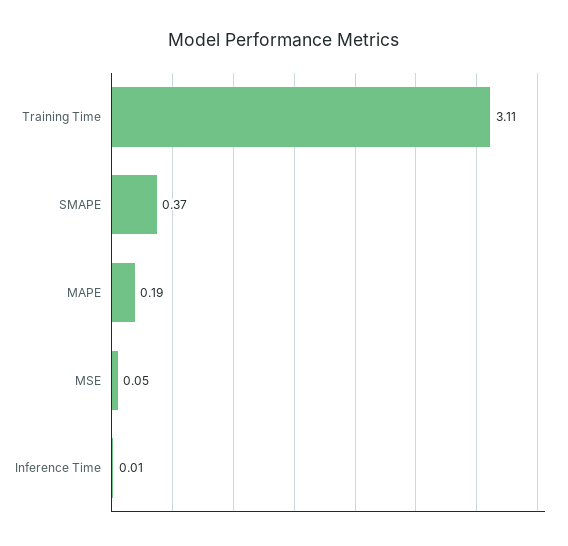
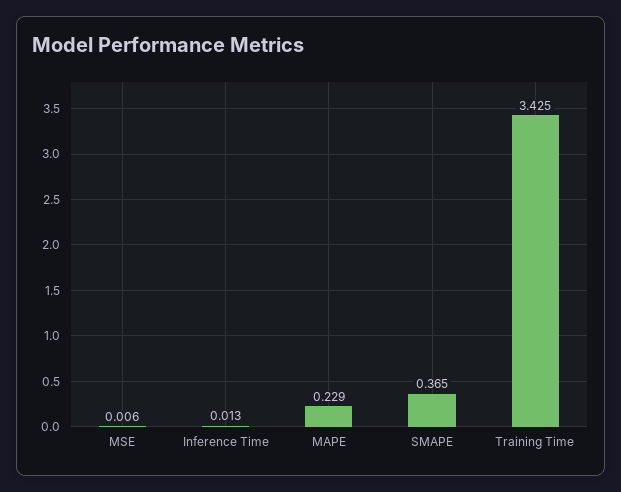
  {
-   "Training Time": 3.11,
+   "Training Time": 3.425,
    "SMAPE": 0.365,
-   "MAPE": 0.19,
+   "MAPE": 0.229,
-   "MSE": 0.05,
+   "MSE": 0.006,
    "Inference Time": 0.013
  }

